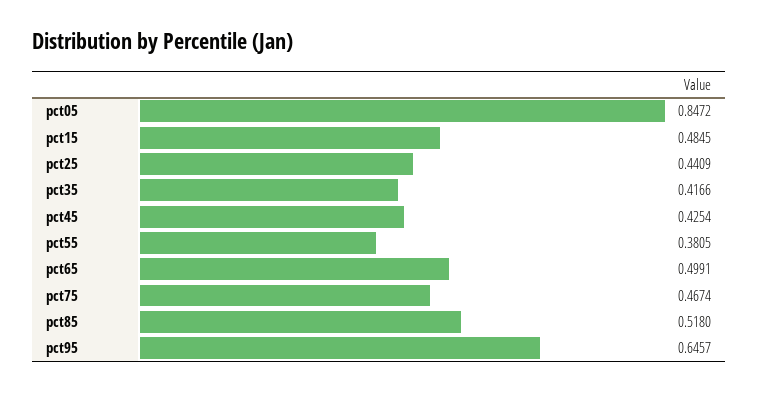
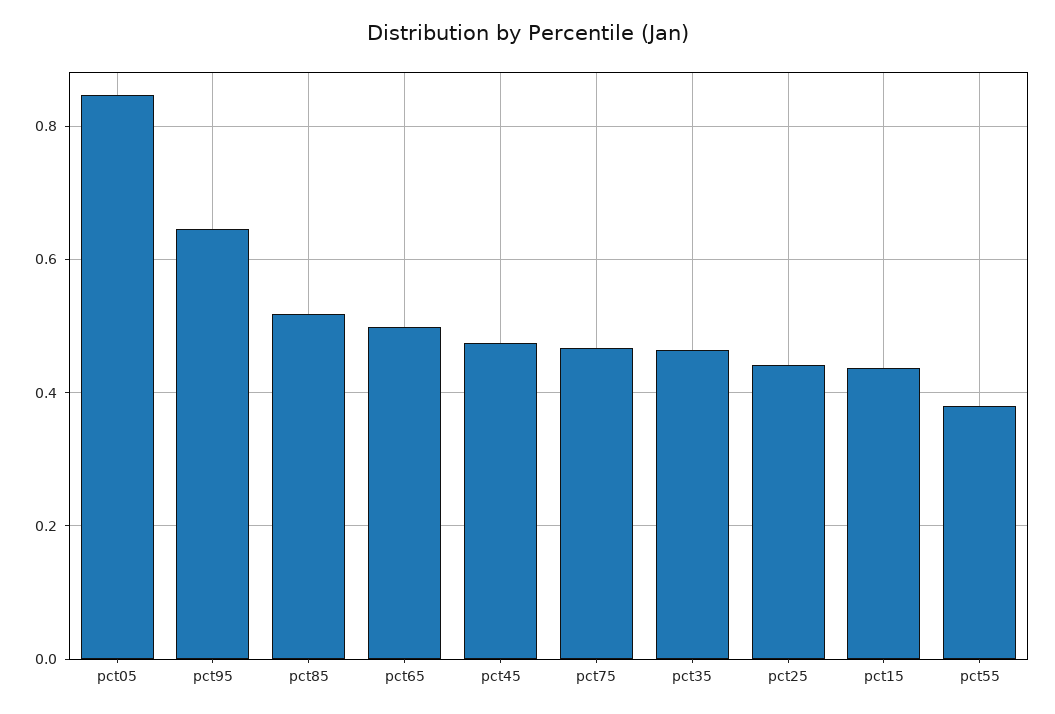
  {
    "pct05": 0.8472,
-   "pct15": 0.4845,
+   "pct15": 0.44,
    "pct25": 0.4409,
-   "pct35": 0.4166,
+   "pct35": 0.46,
-   "pct45": 0.4254,
+   "pct45": 0.48,
    "pct55": 0.3805,
    "pct65": 0.4991,
    "pct75": 0.4674,
    "pct85": 0.518,
    "pct95": 0.6457
  }

